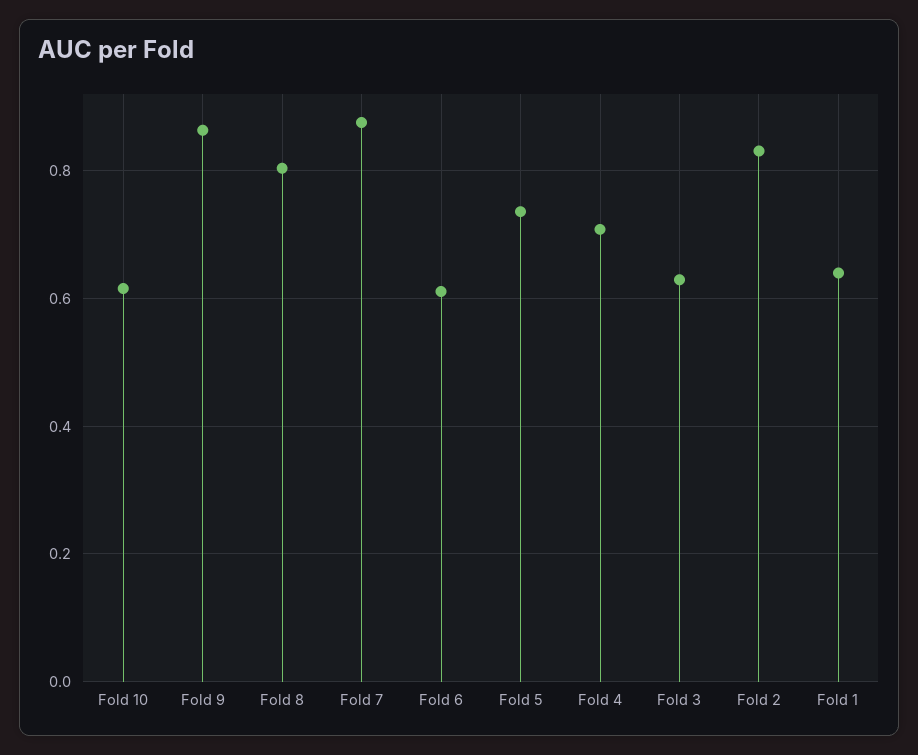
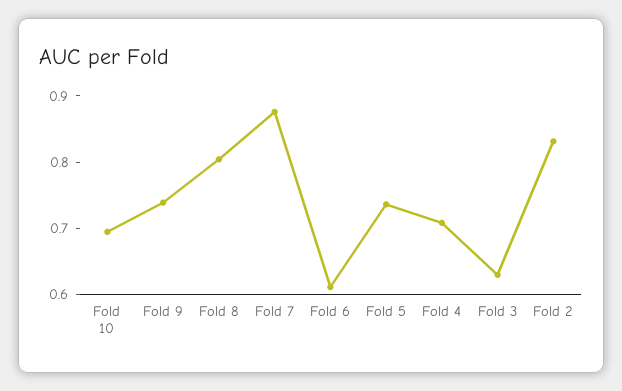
  {
-   "Fold 10": 0.62,
+   "Fold 10": 0.7,
-   "Fold 9": 0.86,
+   "Fold 9": 0.74,
    "Fold 8": 0.8,
    "Fold 7": 0.88,
    "Fold 6": 0.62,
    "Fold 5": 0.74,
    "Fold 4": 0.7,
    "Fold 3": 0.62,
-   "Fold 2": 0.84,
+   "Fold 2": 0.84
-   "Fold 1": 0.64
  }

